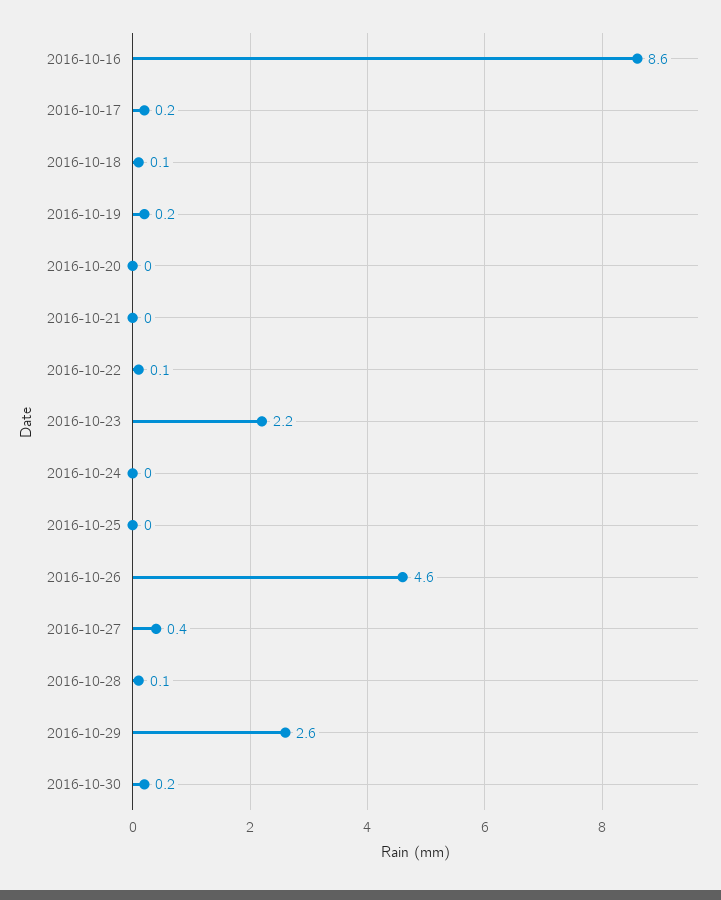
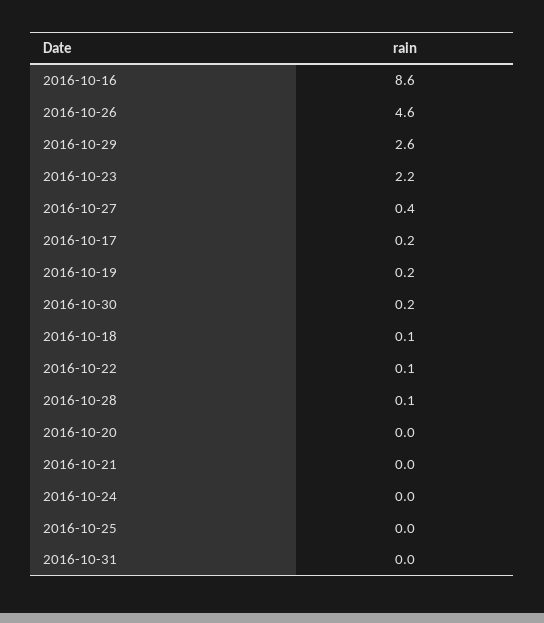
  {
    "2016-10-16": 8.6,
    "2016-10-17": 0.2,
    "2016-10-18": 0.1,
    "2016-10-19": 0.2,
    "2016-10-20": 0,
    "2016-10-21": 0,
    "2016-10-22": 0.1,
    "2016-10-23": 2.2,
    "2016-10-24": 0,
    "2016-10-25": 0,
    "2016-10-26": 4.6,
    "2016-10-27": 0.4,
    "2016-10-28": 0.1,
    "2016-10-29": 2.6,
-   "2016-10-30": 0.2
+   "2016-10-30": 0.2,
+   "2016-10-31": 0
  }

